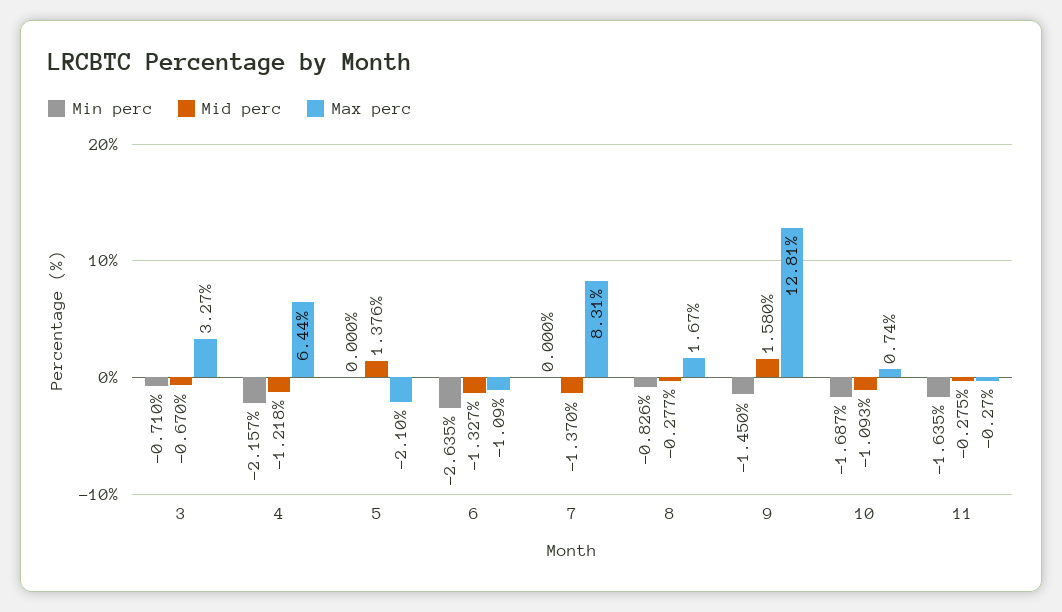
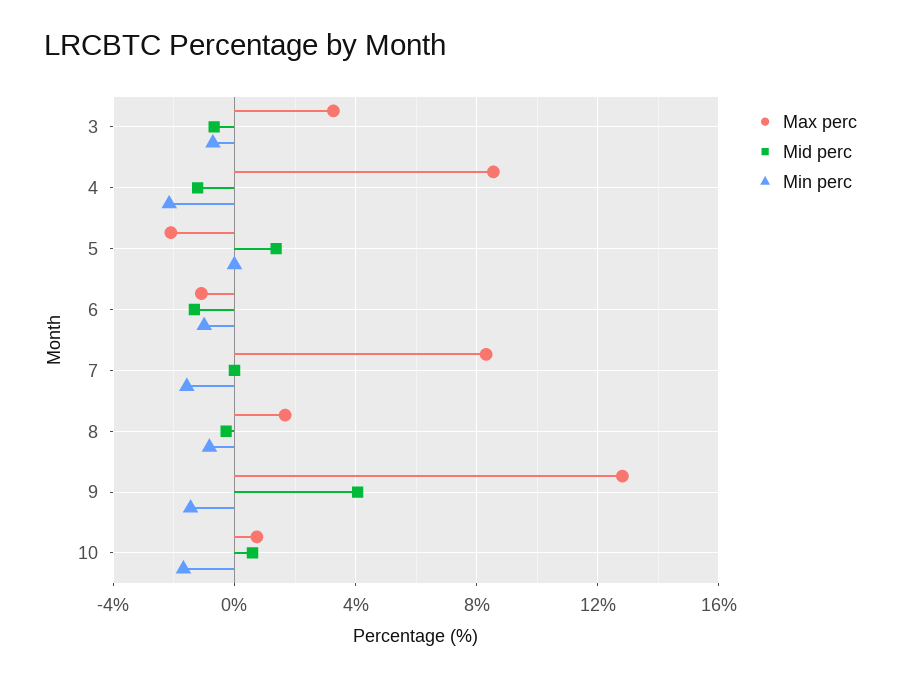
  {
    "Min perc": {
      "3": -0.71,
      "4": -2.157,
      "5": 0,
-     "6": -2.635,
+     "6": -1,
-     "7": 0,
+     "7": -1.5,
      "8": -0.826,
      "9": -1.45,
-     "10": -1.687,
+     "10": -1.687
-     "11": -1.635
    },
    "Mid perc": {
      "3": -0.67,
      "4": -1.218,
      "5": 1.376,
      "6": -1.327,
-     "7": -1.37,
+     "7": 0,
      "8": -0.277,
-     "9": 1.58,
+     "9": 4,
-     "10": -1.093,
+     "10": 0.5
-     "11": -0.275
    },
    "Max perc": {
      "3": 3.27,
-     "4": 6.44,
+     "4": 8.5,
      "5": -2.1,
      "6": -1.09,
      "7": 8.31,
      "8": 1.67,
      "9": 12.81,
-     "10": 0.74,
+     "10": 0.74
-     "11": -0.27
    }
  }

